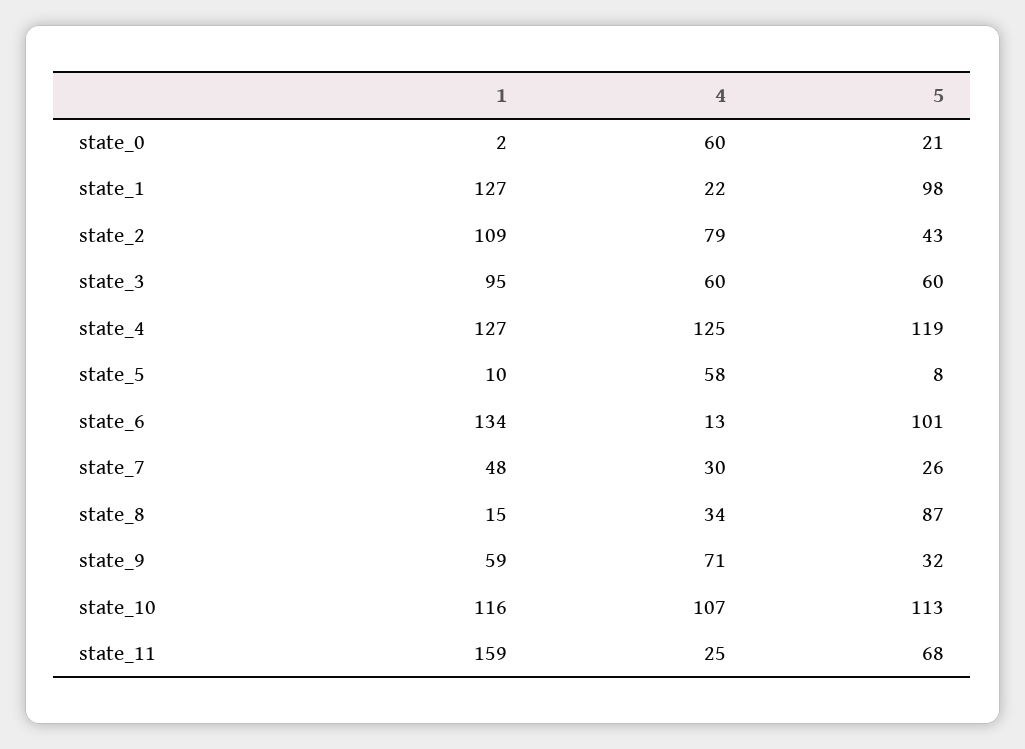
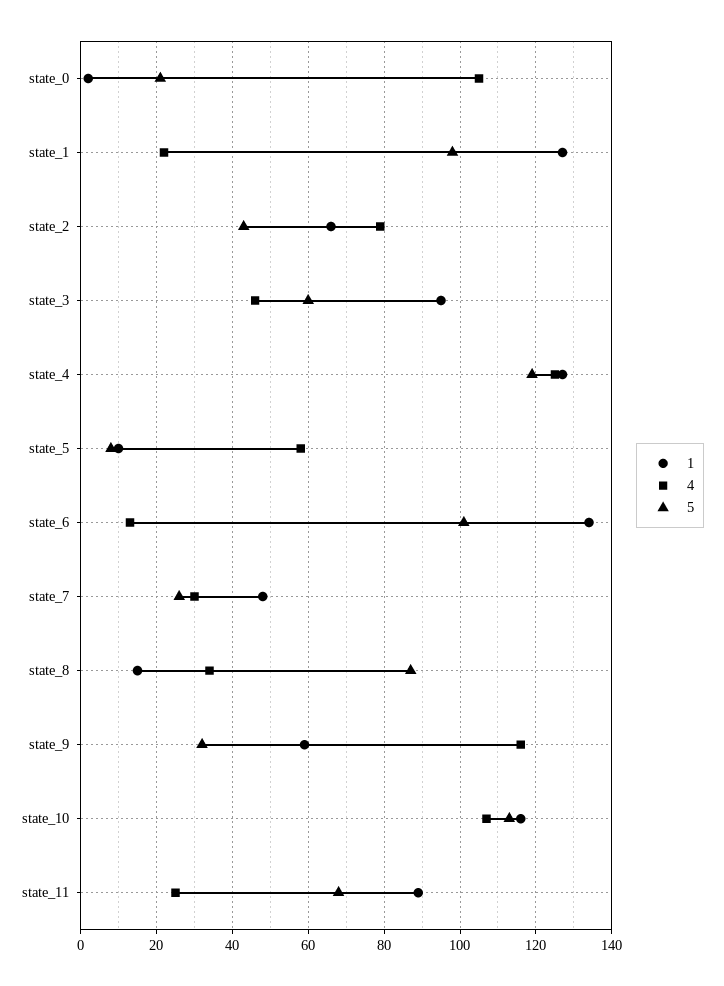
  {
    "1": {
      "state_0": 2,
      "state_1": 127,
-     "state_2": 109,
+     "state_2": 65,
      "state_3": 95,
      "state_4": 127,
      "state_5": 10,
      "state_6": 134,
      "state_7": 48,
      "state_8": 15,
      "state_9": 59,
      "state_10": 116,
-     "state_11": 159
+     "state_11": 90
    },
    "4": {
-     "state_0": 60,
+     "state_0": 105,
      "state_1": 22,
      "state_2": 79,
-     "state_3": 60,
+     "state_3": 45,
      "state_4": 125,
      "state_5": 58,
      "state_6": 13,
      "state_7": 30,
      "state_8": 34,
-     "state_9": 71,
+     "state_9": 115,
      "state_10": 107,
      "state_11": 25
    },
    "5": {
      "state_0": 21,
      "state_1": 98,
      "state_2": 43,
      "state_3": 60,
      "state_4": 119,
      "state_5": 8,
      "state_6": 101,
      "state_7": 26,
      "state_8": 87,
      "state_9": 32,
      "state_10": 113,
      "state_11": 68
    }
  }

